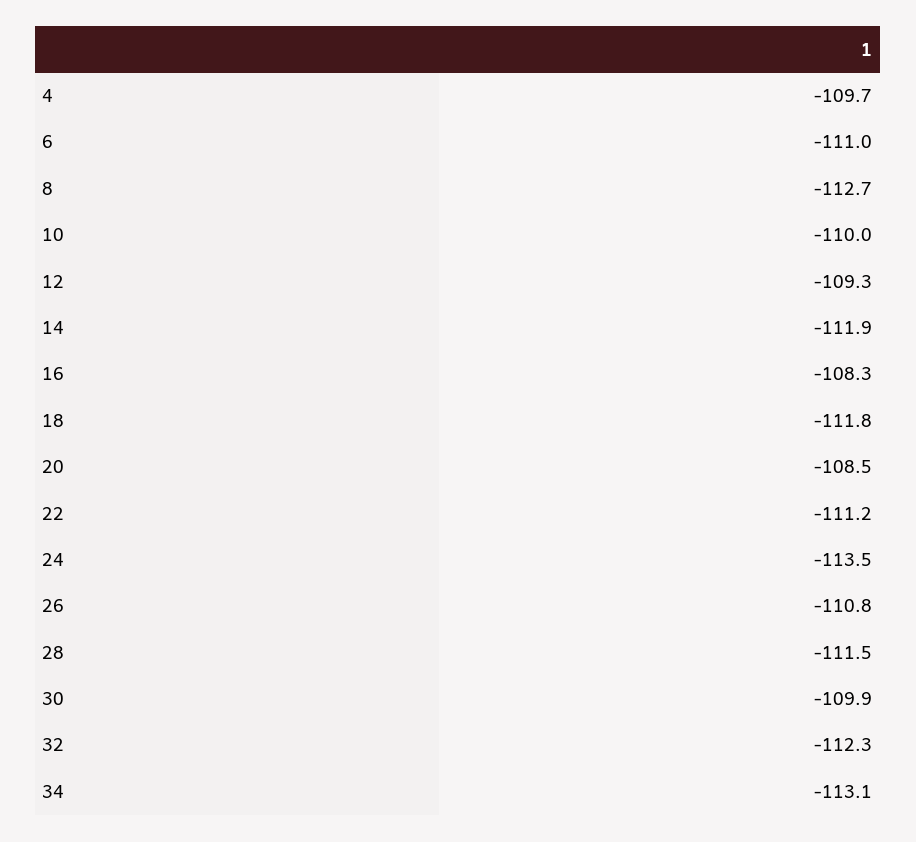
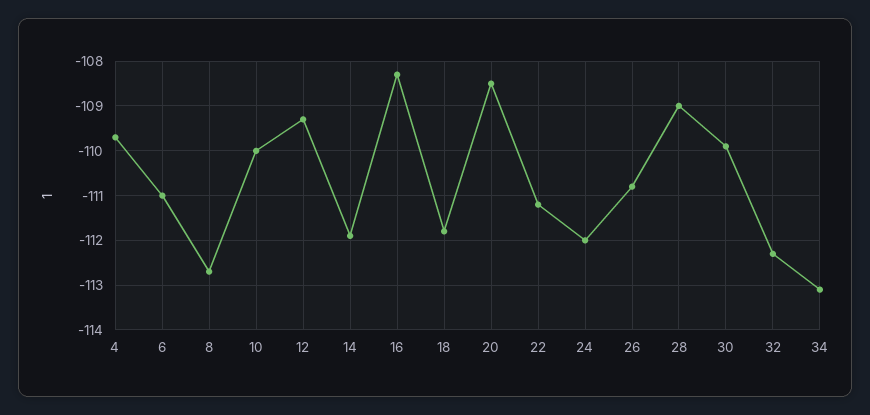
  {
    "4": -109.7,
    "6": -111,
    "8": -112.7,
    "10": -110,
    "12": -109.3,
    "14": -111.9,
    "16": -108.3,
    "18": -111.8,
    "20": -108.5,
    "22": -111.2,
-   "24": -113.5,
+   "24": -112,
    "26": -110.8,
-   "28": -111.5,
+   "28": -109,
    "30": -109.9,
    "32": -112.3,
    "34": -113.1
  }

